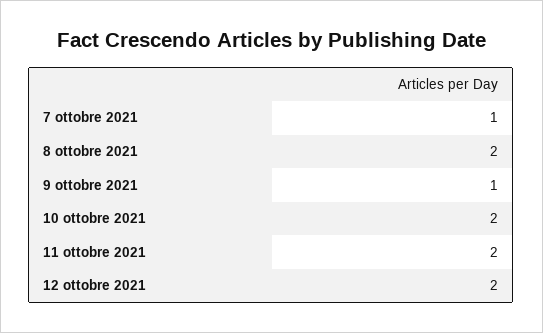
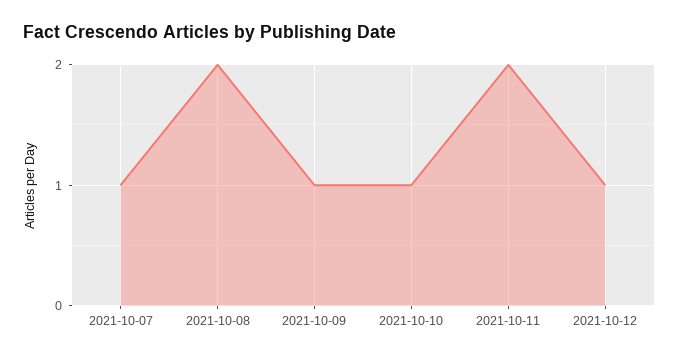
  {
    "7 ottobre 2021": 1,
    "8 ottobre 2021": 2,
    "9 ottobre 2021": 1,
-   "10 ottobre 2021": 2,
+   "10 ottobre 2021": 1,
    "11 ottobre 2021": 2,
-   "12 ottobre 2021": 2
+   "12 ottobre 2021": 1
  }

